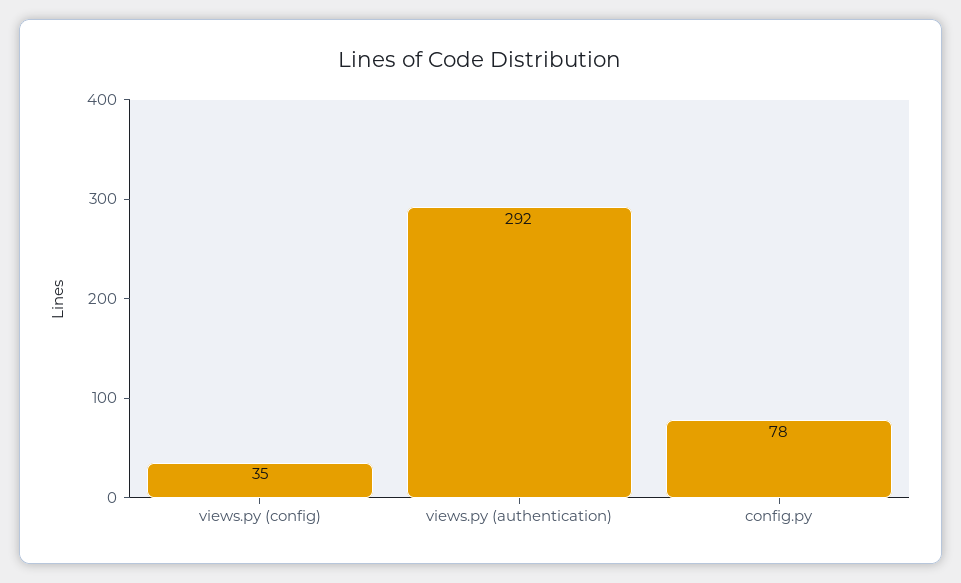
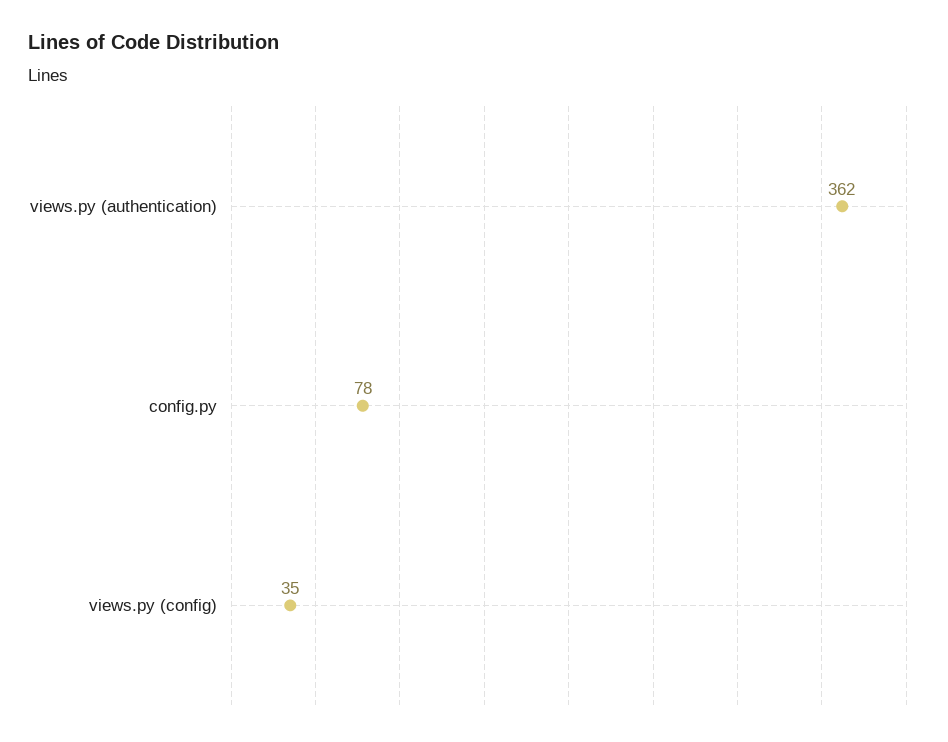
  {
    "views.py (config)": 35,
-   "views.py (authentication)": 292,
+   "views.py (authentication)": 362,
    "config.py": 78
  }

